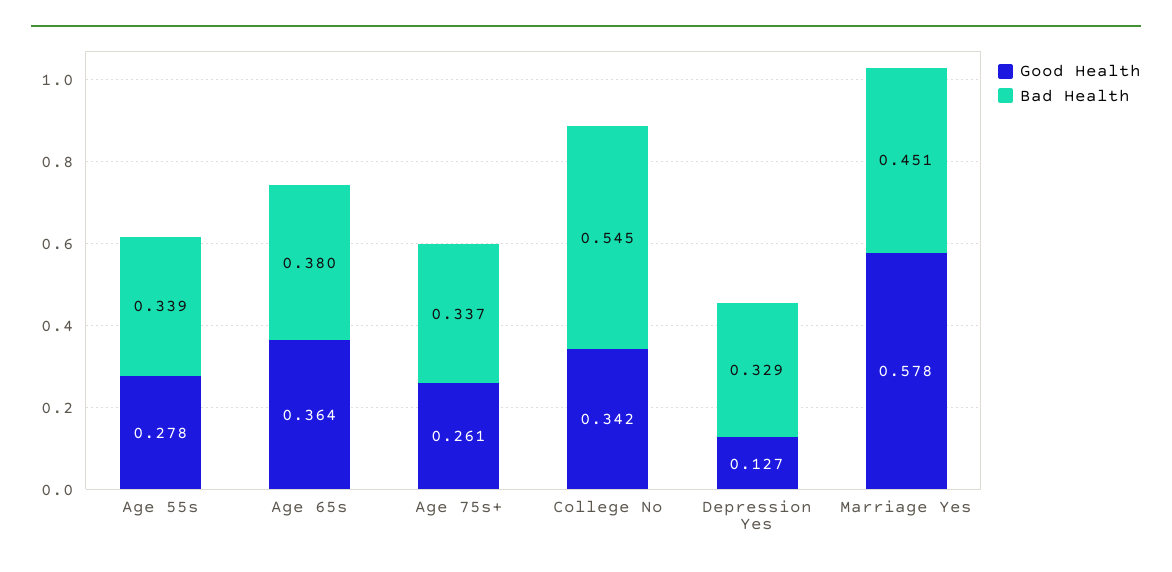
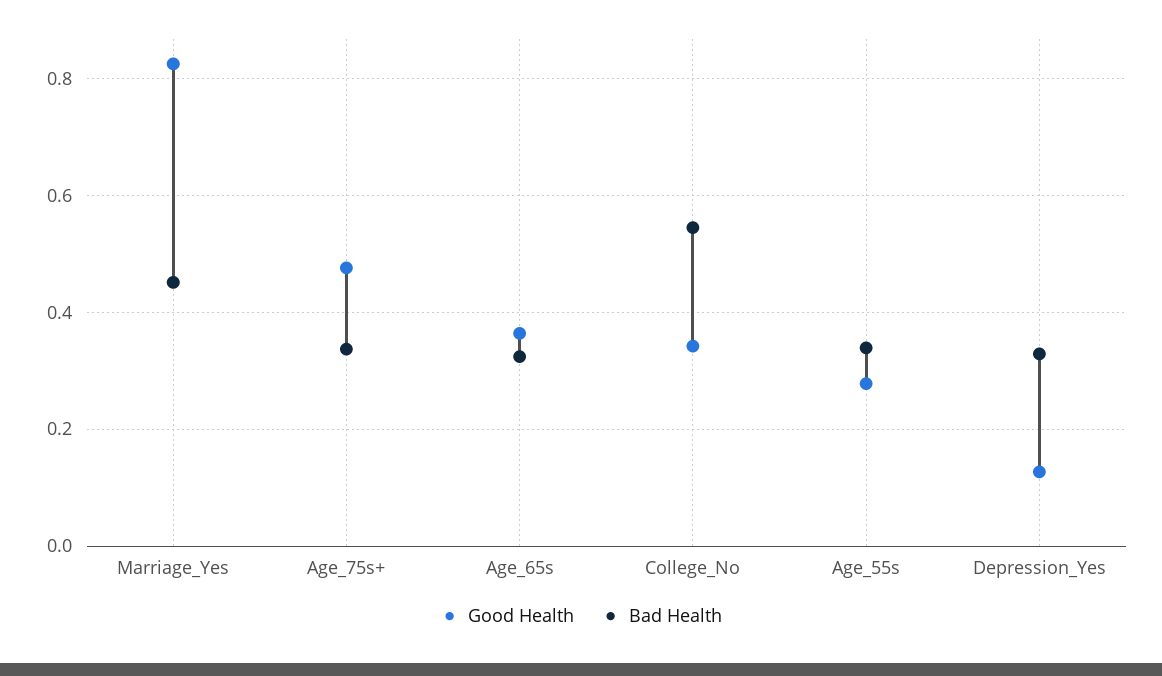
  {
    "Good Health": {
      "Age 55s": 0.278,
      "Age 65s": 0.364,
-     "Age 75s+": 0.261,
+     "Age 75s+": 0.48,
      "College No": 0.342,
      "Depression Yes": 0.127,
-     "Marriage Yes": 0.578
+     "Marriage Yes": 0.82
    },
    "Bad Health": {
      "Age 55s": 0.339,
-     "Age 65s": 0.38,
+     "Age 65s": 0.32,
      "Age 75s+": 0.337,
      "College No": 0.545,
      "Depression Yes": 0.329,
      "Marriage Yes": 0.451
    }
  }

